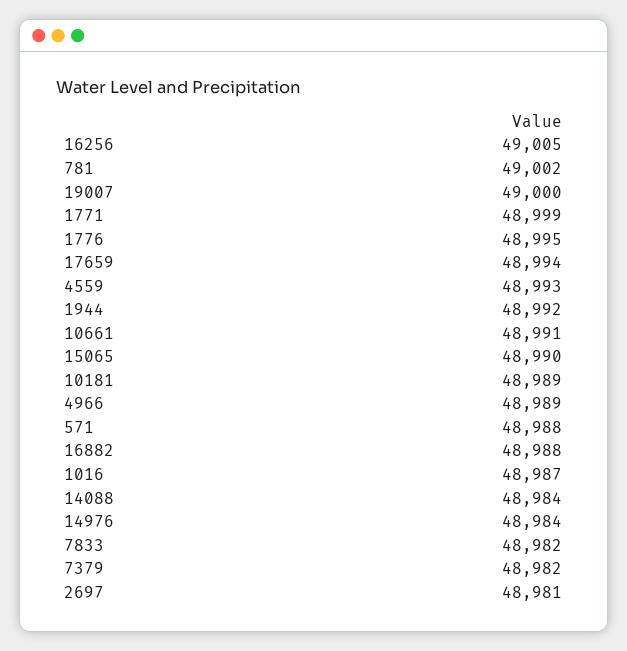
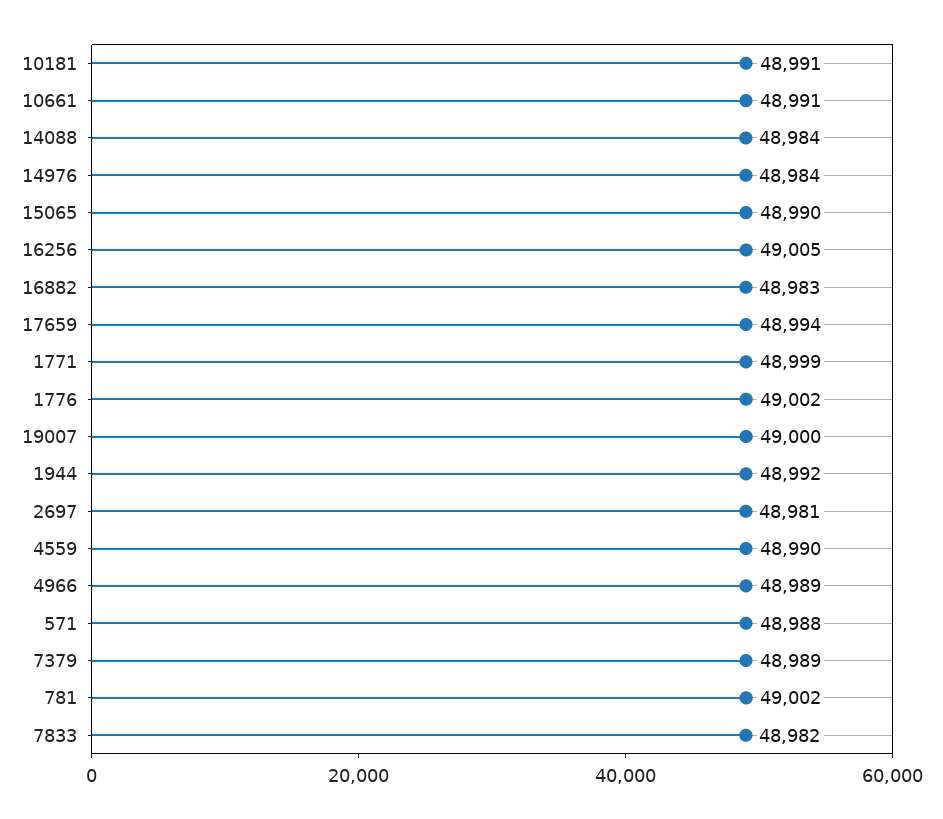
  {
    "16256": 49005,
    "781": 49002,
    "19007": 49000,
    "1771": 48999,
-   "1776": 48995,
+   "1776": 49002,
    "17659": 48994,
-   "4559": 48993,
+   "4559": 48990,
    "1944": 48992,
    "10661": 48991,
    "15065": 48990,
-   "10181": 48989,
+   "10181": 48991,
    "4966": 48989,
    "571": 48988,
-   "16882": 48988,
+   "16882": 48983,
-   "1016": 48987,
    "14088": 48984,
    "14976": 48984,
    "7833": 48982,
-   "7379": 48982,
+   "7379": 48989,
    "2697": 48981
  }

